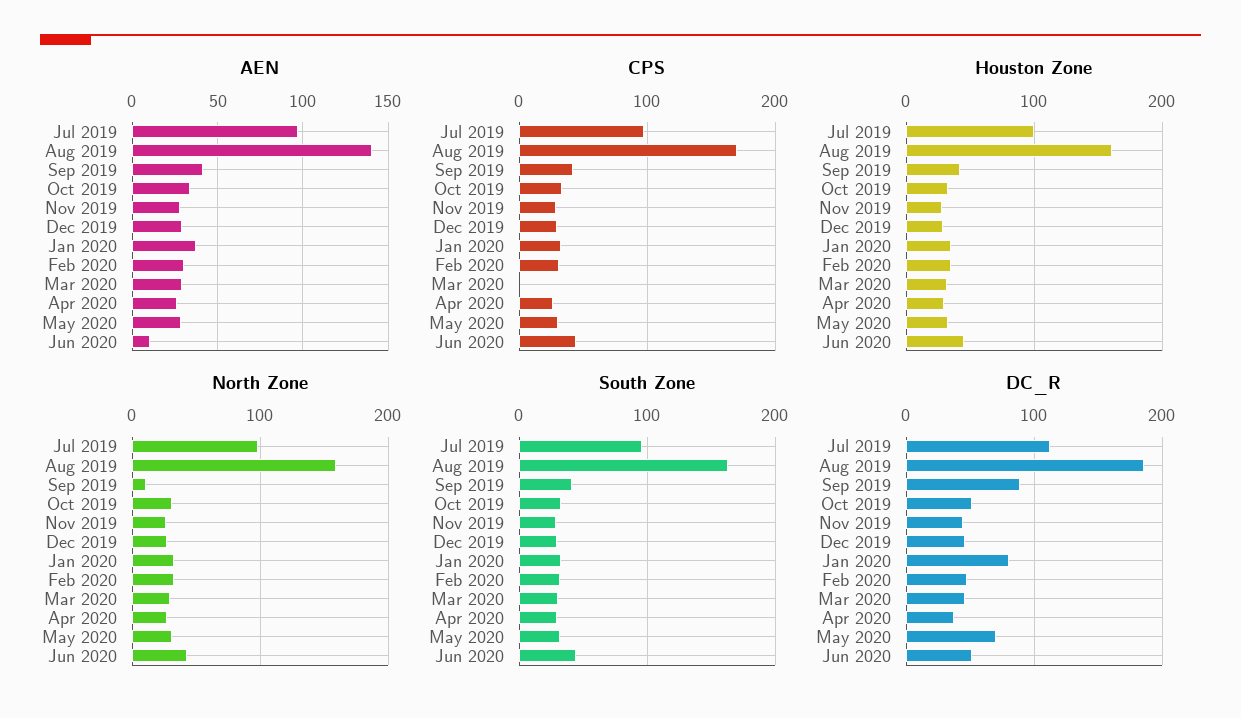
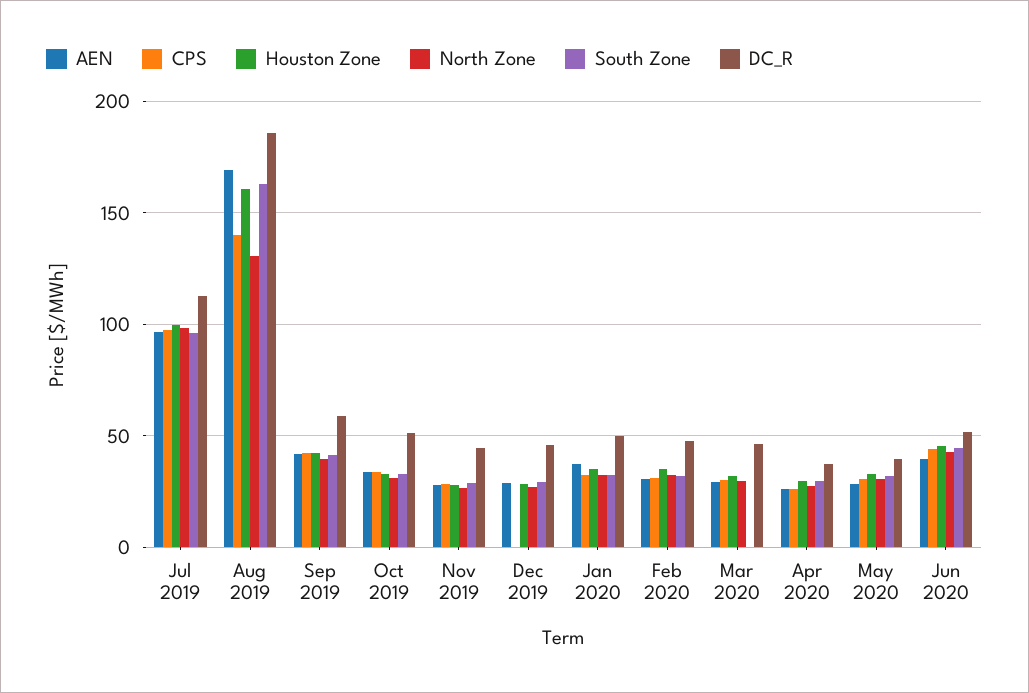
  {
    "AEN": {
      "Jul 2019": 95,
-     "Aug 2019": 140,
+     "Aug 2019": 170,
      "Sep 2019": 40,
      "Oct 2019": 35,
      "Nov 2019": 30,
      "Dec 2019": 30,
      "Jan 2020": 35,
      "Feb 2020": 30,
      "Mar 2020": 30,
      "Apr 2020": 25,
      "May 2020": 30,
-     "Jun 2020": 10
+     "Jun 2020": 40
    },
    "CPS": {
      "Jul 2019": 95,
-     "Aug 2019": 170,
+     "Aug 2019": 140,
      "Sep 2019": 40,
      "Oct 2019": 35,
      "Nov 2019": 30,
-     "Dec 2019": 30,
+     "Dec 2019": 0,
      "Jan 2020": 30,
      "Feb 2020": 30,
-     "Mar 2020": 0,
+     "Mar 2020": 30,
      "Apr 2020": 25,
      "May 2020": 30,
      "Jun 2020": 45
    },
    "Houston Zone": {
      "Jul 2019": 100,
      "Aug 2019": 160,
      "Sep 2019": 40,
      "Oct 2019": 35,
      "Nov 2019": 30,
      "Dec 2019": 30,
      "Jan 2020": 35,
      "Feb 2020": 35,
      "Mar 2020": 30,
      "Apr 2020": 30,
      "May 2020": 35,
      "Jun 2020": 45
    },
    "North Zone": {
      "Jul 2019": 100,
-     "Aug 2019": 160,
+     "Aug 2019": 130,
-     "Sep 2019": 10,
+     "Sep 2019": 40,
      "Oct 2019": 30,
      "Nov 2019": 25,
      "Dec 2019": 25,
      "Jan 2020": 35,
      "Feb 2020": 35,
      "Mar 2020": 30,
      "Apr 2020": 30,
      "May 2020": 30,
      "Jun 2020": 45
    },
    "South Zone": {
      "Jul 2019": 95,
      "Aug 2019": 165,
      "Sep 2019": 40,
      "Oct 2019": 35,
      "Nov 2019": 30,
      "Dec 2019": 30,
      "Jan 2020": 30,
      "Feb 2020": 30,
-     "Mar 2020": 30,
+     "Mar 2020": 0,
      "Apr 2020": 30,
      "May 2020": 30,
      "Jun 2020": 45
    },
    "DC_R": {
      "Jul 2019": 115,
      "Aug 2019": 185,
-     "Sep 2019": 90,
+     "Sep 2019": 60,
      "Oct 2019": 50,
      "Nov 2019": 45,
      "Dec 2019": 45,
-     "Jan 2020": 80,
+     "Jan 2020": 50,
      "Feb 2020": 50,
      "Mar 2020": 45,
      "Apr 2020": 35,
-     "May 2020": 70,
+     "May 2020": 40,
      "Jun 2020": 50
    }
  }

